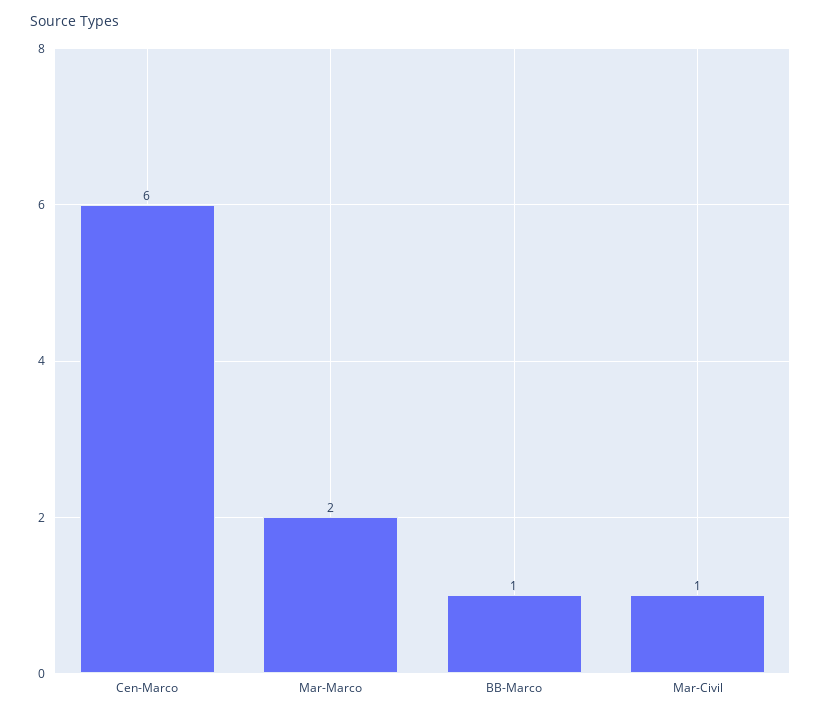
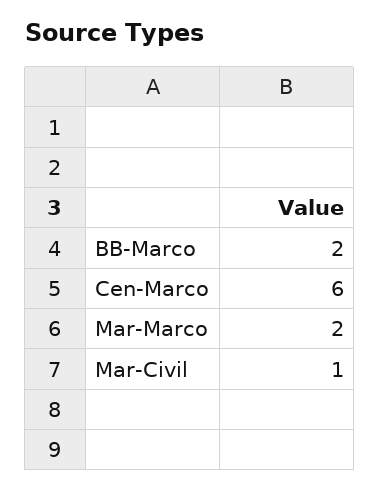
  {
    "Cen-Marco": 6,
    "Mar-Marco": 2,
-   "BB-Marco": 1,
+   "BB-Marco": 2,
    "Mar-Civil": 1
  }

